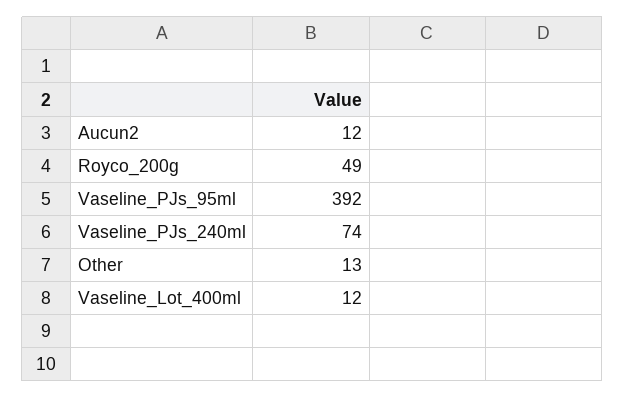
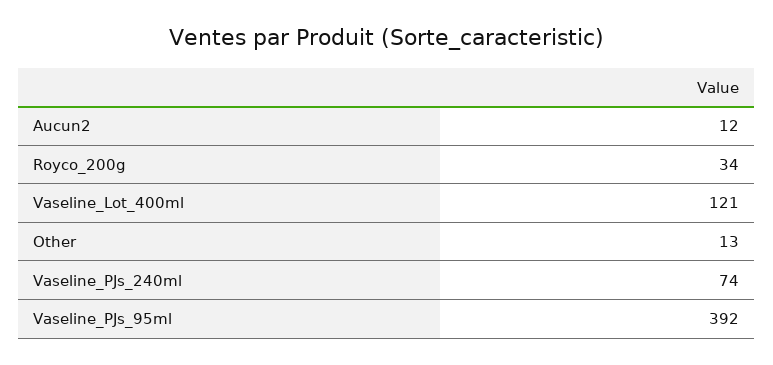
  {
    "Aucun2": 12,
-   "Royco_200g": 49,
+   "Royco_200g": 34,
    "Vaseline_PJs_95ml": 392,
    "Vaseline_PJs_240ml": 74,
    "Other": 13,
-   "Vaseline_Lot_400ml": 12
+   "Vaseline_Lot_400ml": 121
  }

